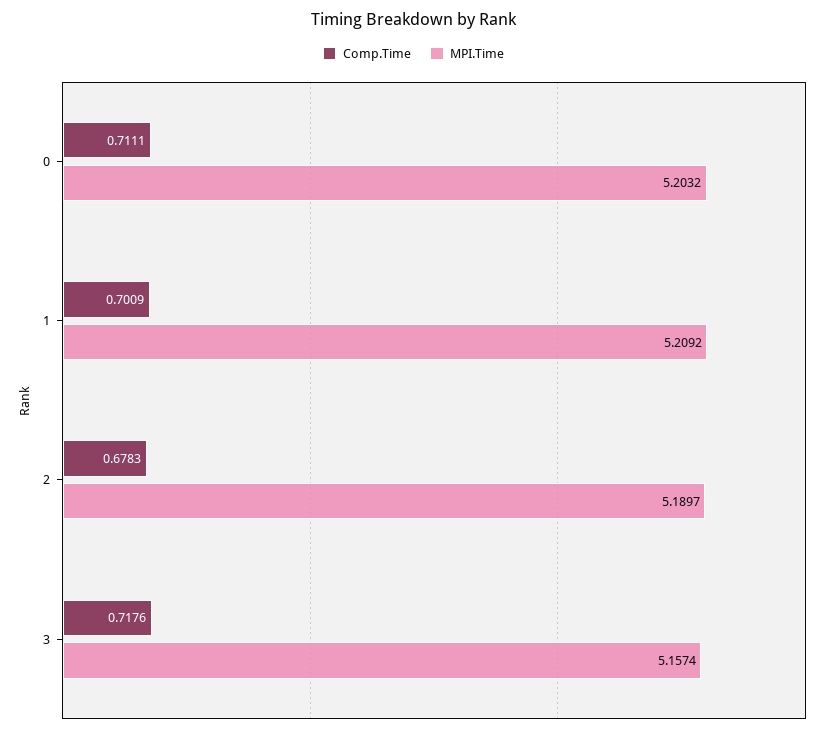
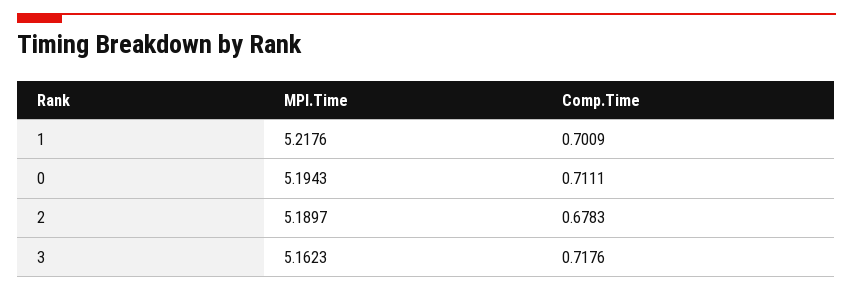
  {
    "Comp.Time": {
      "0": 0.7111,
      "1": 0.7009,
      "2": 0.6783,
      "3": 0.7176
    },
    "MPI.Time": {
-     "0": 5.2032,
+     "0": 5.1943,
-     "1": 5.2092,
+     "1": 5.2176,
      "2": 5.1897,
-     "3": 5.1574
+     "3": 5.1623
    }
  }

